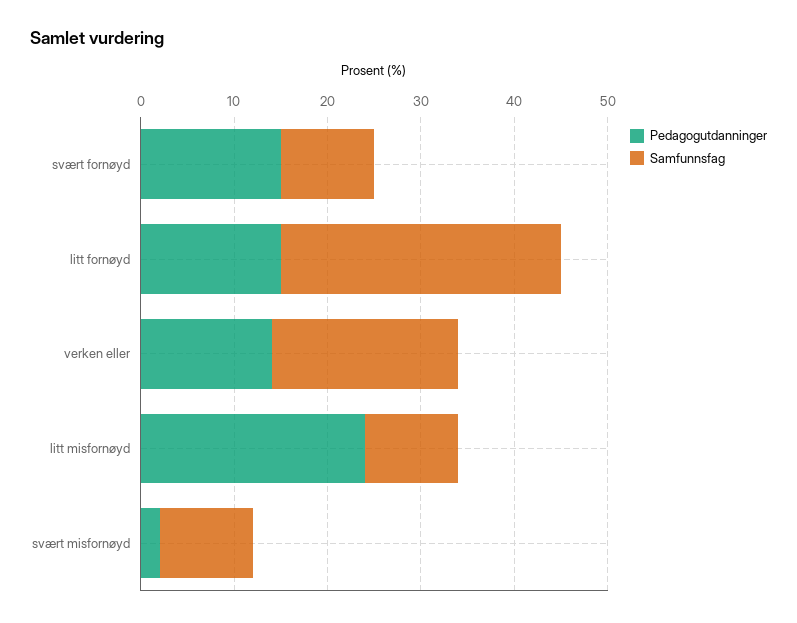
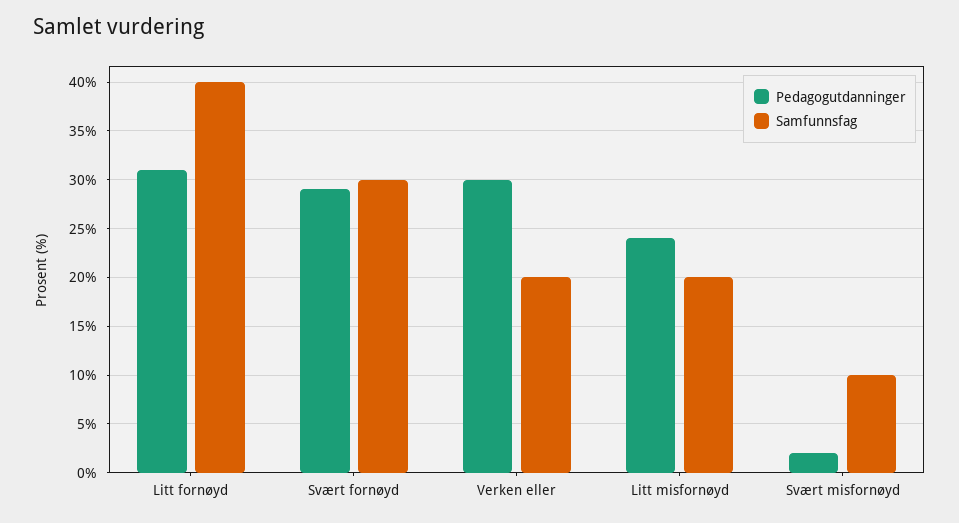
  {
    "Pedagogutdanninger": {
-     "svært fornøyd": 15,
+     "svært fornøyd": 29,
-     "litt fornøyd": 15,
+     "litt fornøyd": 31,
-     "verken eller": 14,
+     "verken eller": 30,
      "litt misfornøyd": 24,
      "svært misfornøyd": 2
    },
    "Samfunnsfag": {
-     "svært fornøyd": 10,
+     "svært fornøyd": 30,
-     "litt fornøyd": 30,
+     "litt fornøyd": 40,
      "verken eller": 20,
-     "litt misfornøyd": 10,
+     "litt misfornøyd": 20,
      "svært misfornøyd": 10
    }
  }

